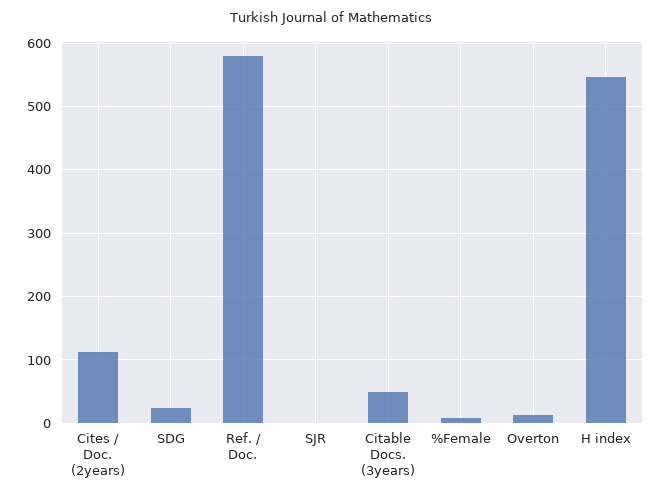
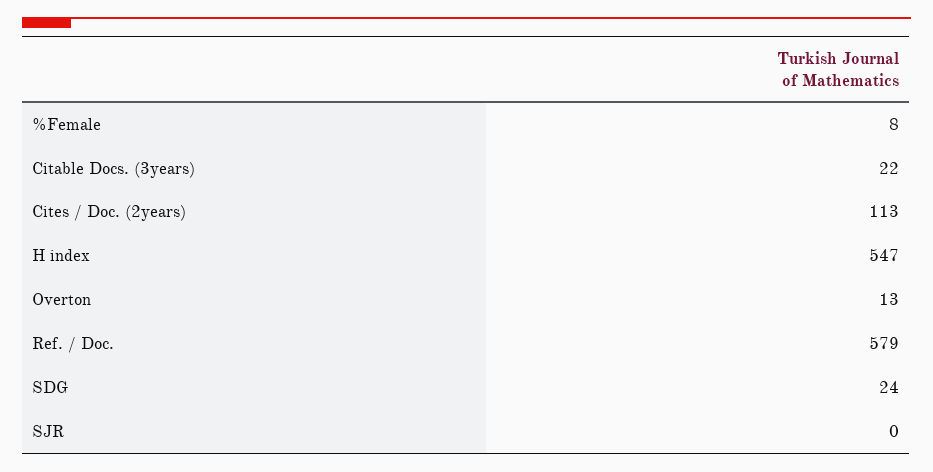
  {
    "Cites / Doc. (2years)": 113,
    "SDG": 24,
    "Ref. / Doc.": 579,
    "SJR": 0,
-   "Citable Docs. (3years)": 50,
+   "Citable Docs. (3years)": 22,
    "%Female": 8,
    "Overton": 13,
    "H index": 547
  }

